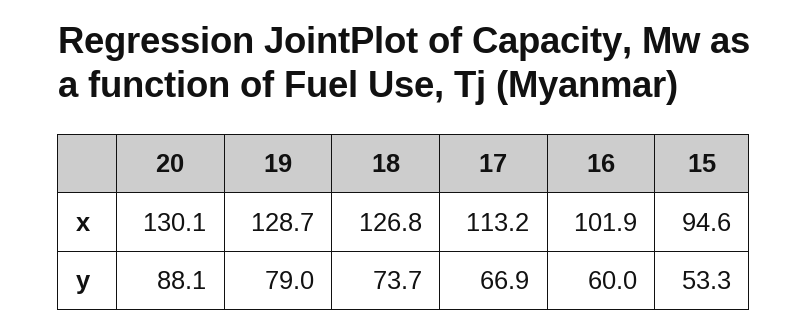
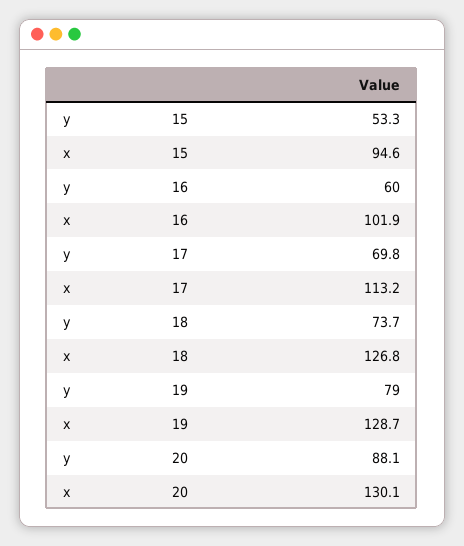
  {
    "20": {
      "x": 130.1,
      "y": 88.1
    },
    "19": {
      "x": 128.7,
      "y": 79
    },
    "18": {
      "x": 126.8,
      "y": 73.7
    },
    "17": {
      "x": 113.2,
-     "y": 66.9
+     "y": 69.8
    },
    "16": {
      "x": 101.9,
      "y": 60
    },
    "15": {
      "x": 94.6,
      "y": 53.3
    }
  }

